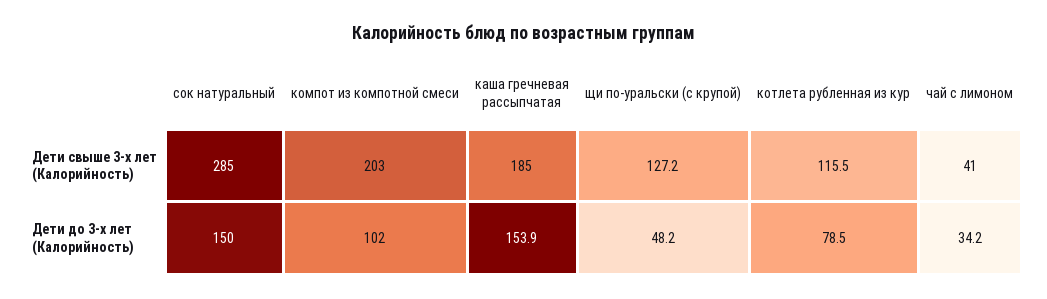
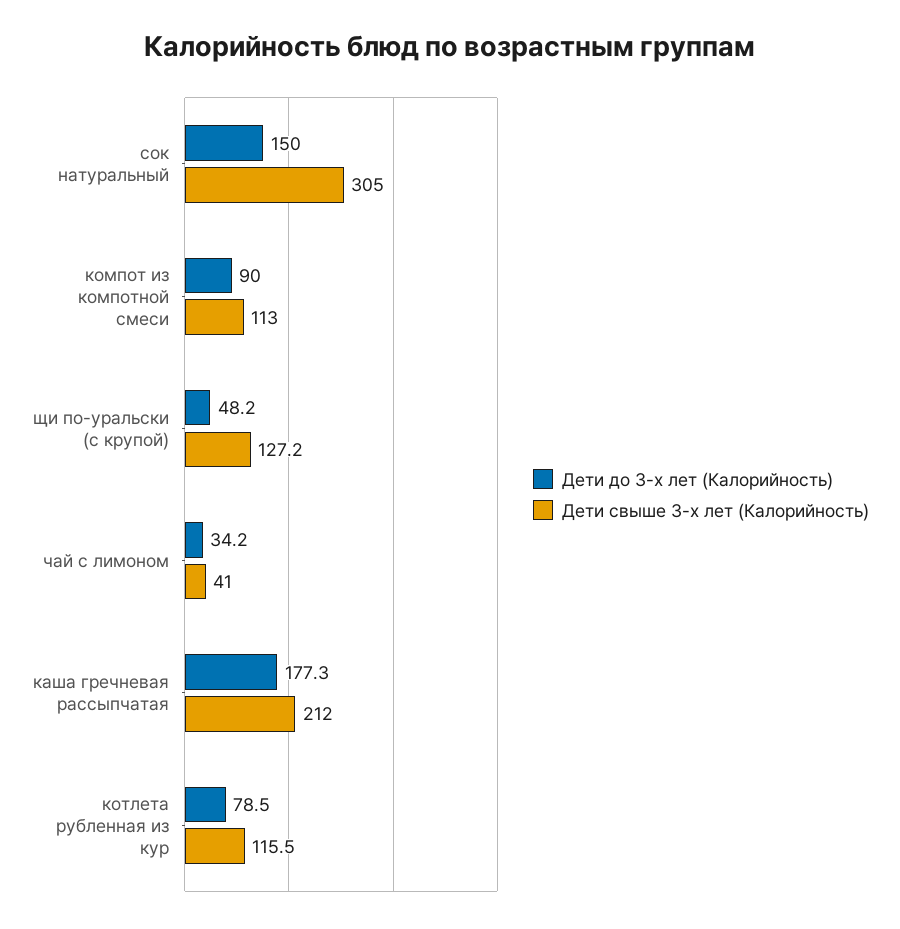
  {
    "Дети свыше 3-х лет (Калорийность)": {
-     "сок натуральный": 285,
+     "сок натуральный": 305,
-     "компот из компотной смеси": 203,
+     "компот из компотной смеси": 113,
-     "каша гречневая рассыпчатая": 185,
+     "каша гречневая рассыпчатая": 212,
      "щи по-уральски (с крупой)": 127.2,
      "котлета рубленная из кур": 115.5,
      "чай с лимоном": 41
    },
    "Дети до 3-х лет (Калорийность)": {
      "сок натуральный": 150,
-     "компот из компотной смеси": 102,
+     "компот из компотной смеси": 90,
-     "каша гречневая рассыпчатая": 153.9,
+     "каша гречневая рассыпчатая": 177.3,
      "щи по-уральски (с крупой)": 48.2,
      "котлета рубленная из кур": 78.5,
      "чай с лимоном": 34.2
    }
  }

